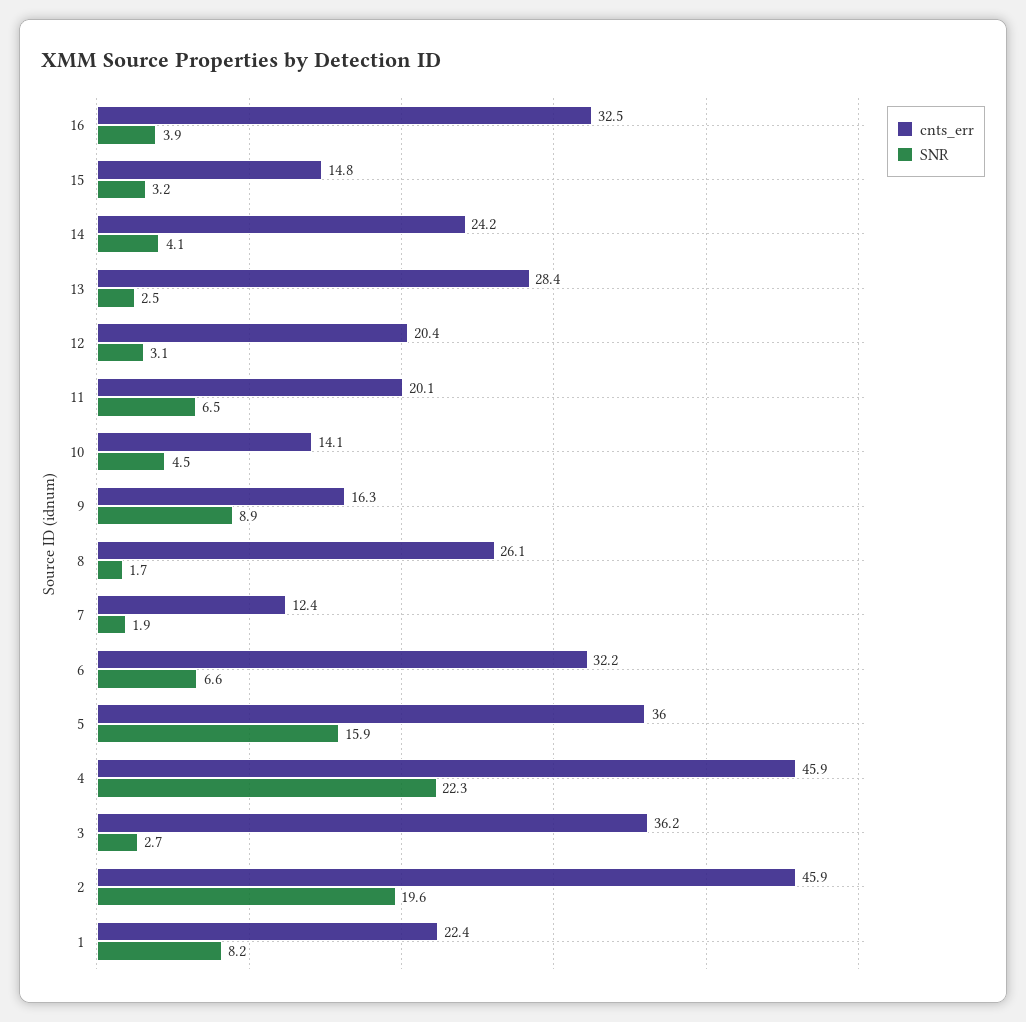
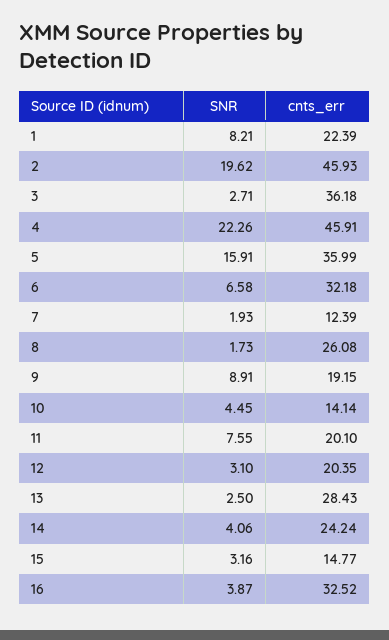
  {
    "cnts_err": {
      "16": 32.52,
      "15": 14.77,
      "14": 24.24,
      "13": 28.43,
      "12": 20.35,
      "11": 20.1,
      "10": 14.14,
-     "9": 16.3,
+     "9": 19.15,
      "8": 26.08,
      "7": 12.39,
      "6": 32.18,
      "5": 35.99,
      "4": 45.91,
      "3": 36.18,
      "2": 45.93,
      "1": 22.39
    },
    "SNR": {
      "16": 3.87,
      "15": 3.16,
      "14": 4.06,
      "13": 2.5,
      "12": 3.1,
-     "11": 6.5,
+     "11": 7.55,
      "10": 4.45,
      "9": 8.91,
      "8": 1.73,
      "7": 1.93,
      "6": 6.58,
      "5": 15.91,
      "4": 22.26,
      "3": 2.71,
      "2": 19.62,
      "1": 8.21
    }
  }

